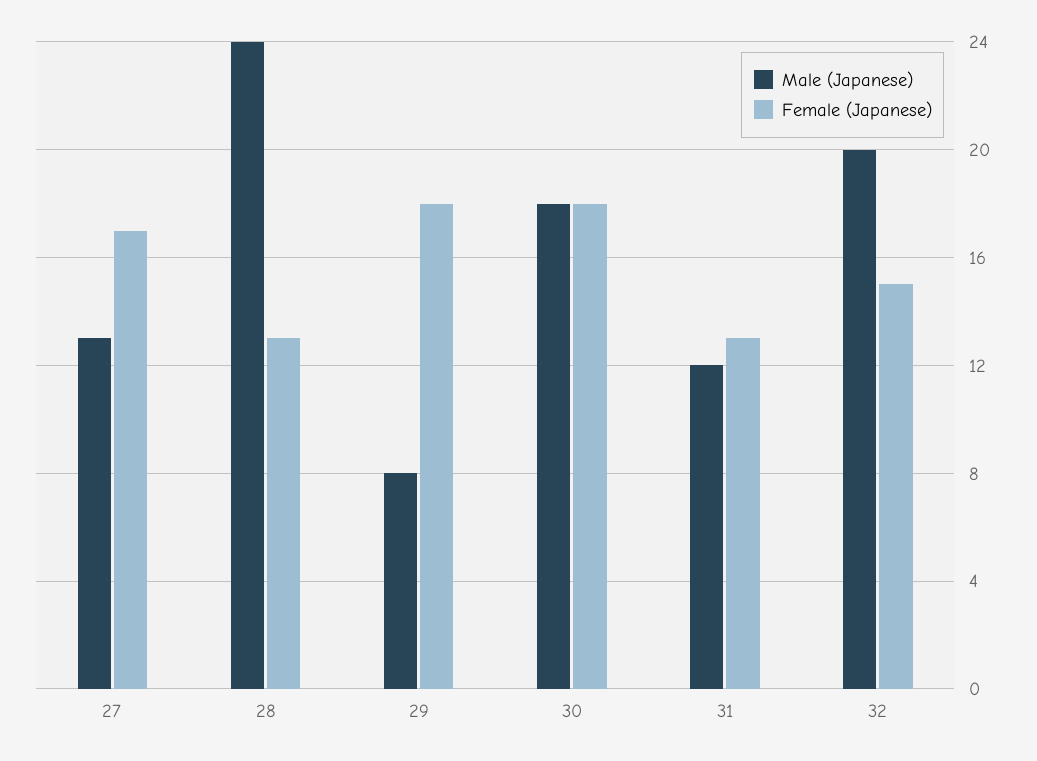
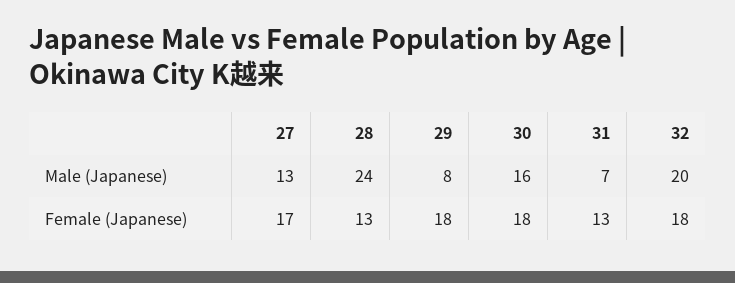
  {
    "Male (Japanese)": {
      "27": 13,
      "28": 24,
      "29": 8,
-     "30": 18,
+     "30": 16,
-     "31": 12,
+     "31": 7,
      "32": 20
    },
    "Female (Japanese)": {
      "27": 17,
      "28": 13,
      "29": 18,
      "30": 18,
      "31": 13,
-     "32": 15
+     "32": 18
    }
  }

